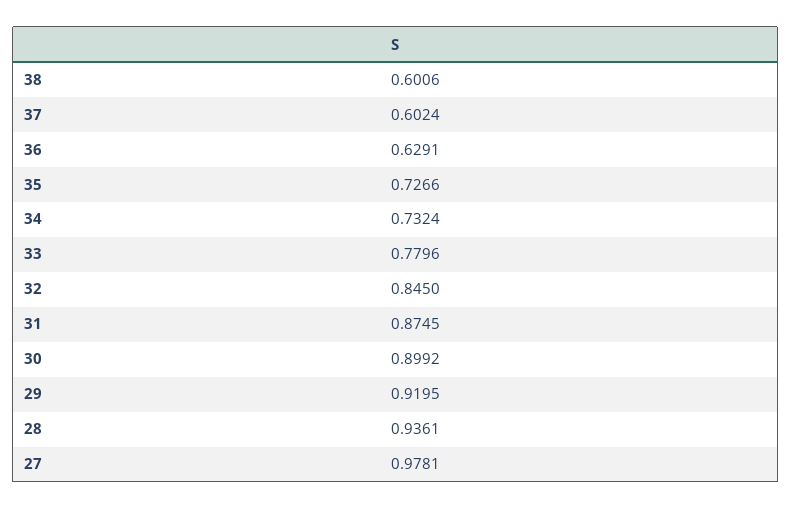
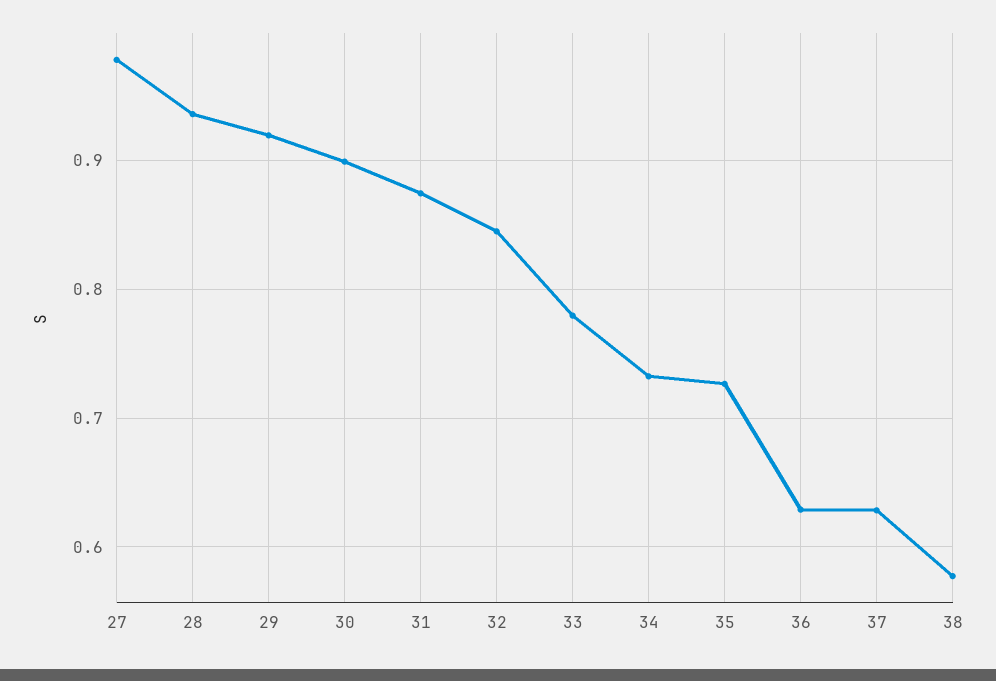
  {
-   "38": 0.6006,
+   "38": 0.58,
-   "37": 0.6024,
+   "37": 0.63,
    "36": 0.6291,
    "35": 0.7266,
    "34": 0.7324,
    "33": 0.7796,
    "32": 0.845,
    "31": 0.8745,
    "30": 0.8992,
    "29": 0.9195,
    "28": 0.9361,
    "27": 0.9781
  }

